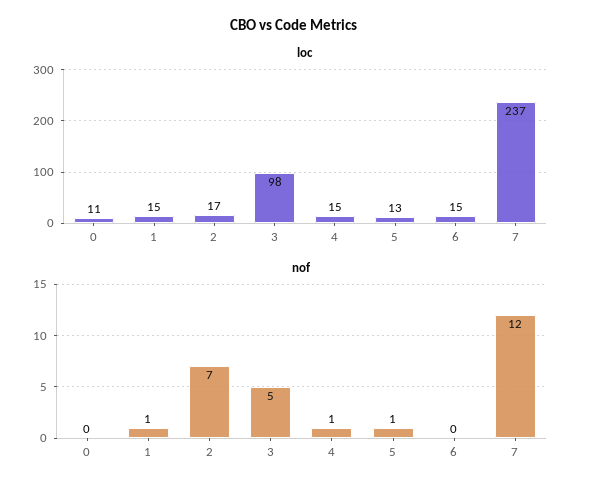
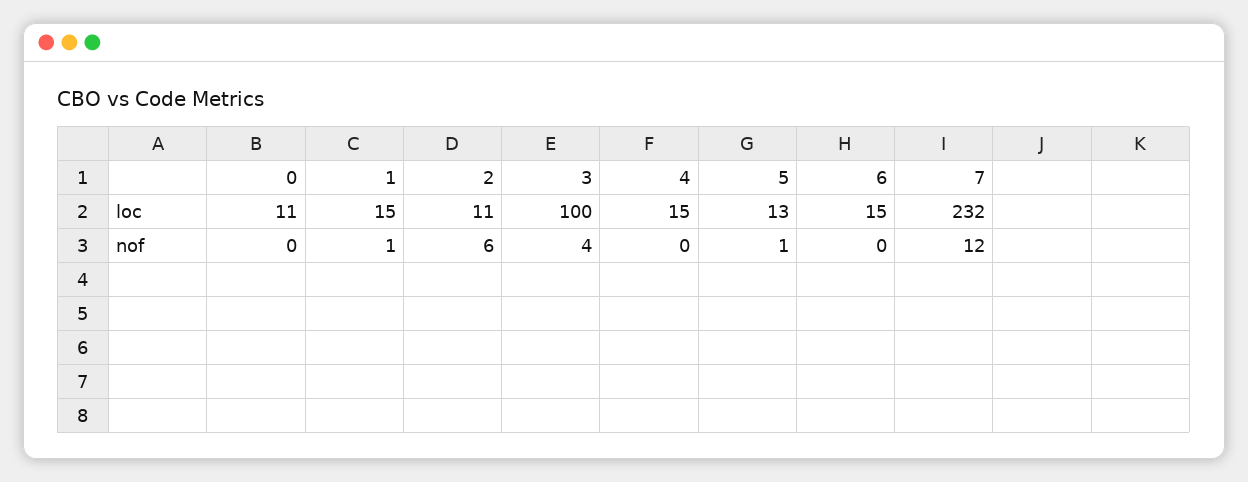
  {
    "loc": {
      "0": 11,
      "1": 15,
-     "2": 17,
+     "2": 11,
-     "3": 98,
+     "3": 100,
      "4": 15,
      "5": 13,
      "6": 15,
-     "7": 237
+     "7": 232
    },
    "nof": {
      "0": 0,
      "1": 1,
-     "2": 7,
+     "2": 6,
-     "3": 5,
+     "3": 4,
-     "4": 1,
+     "4": 0,
      "5": 1,
      "6": 0,
      "7": 12
    }
  }

